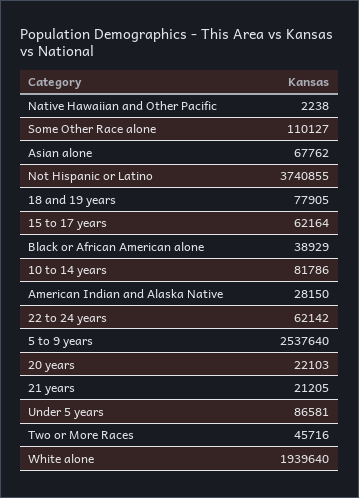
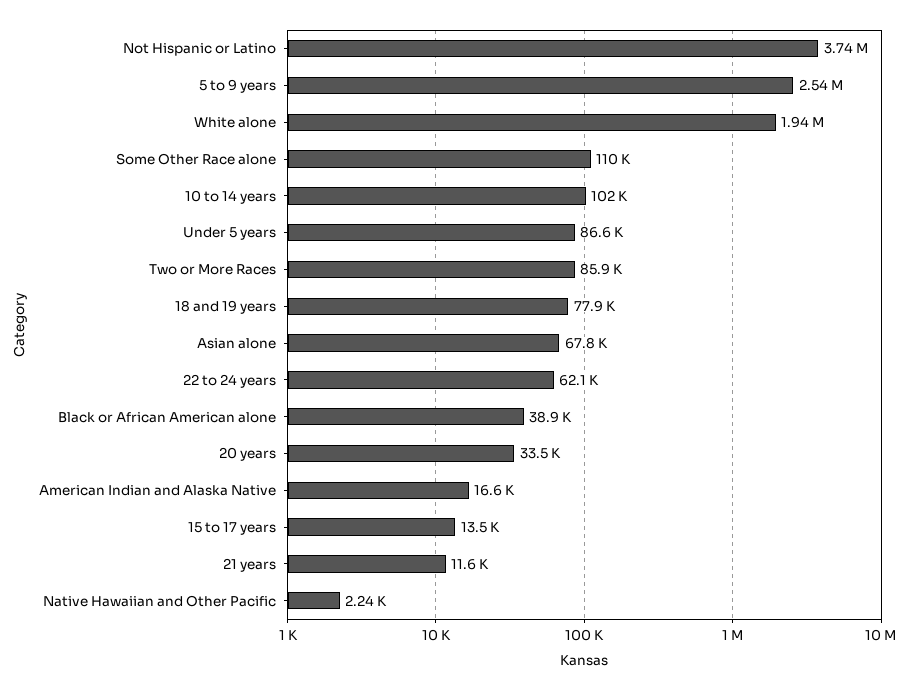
  {
    "Native Hawaiian and Other Pacific": 2238,
    "Some Other Race alone": 110127,
    "Asian alone": 67762,
    "Not Hispanic or Latino": 3740855,
    "18 and 19 years": 77905,
-   "15 to 17 years": 62164,
+   "15 to 17 years": 13500,
    "Black or African American alone": 38929,
-   "10 to 14 years": 81786,
+   "10 to 14 years": 102000,
-   "American Indian and Alaska Native": 28150,
+   "American Indian and Alaska Native": 16600,
    "22 to 24 years": 62142,
    "5 to 9 years": 2537640,
-   "20 years": 22103,
+   "20 years": 33500,
-   "21 years": 21205,
+   "21 years": 11600,
    "Under 5 years": 86581,
-   "Two or More Races": 45716,
+   "Two or More Races": 85900,
    "White alone": 1939640
  }

